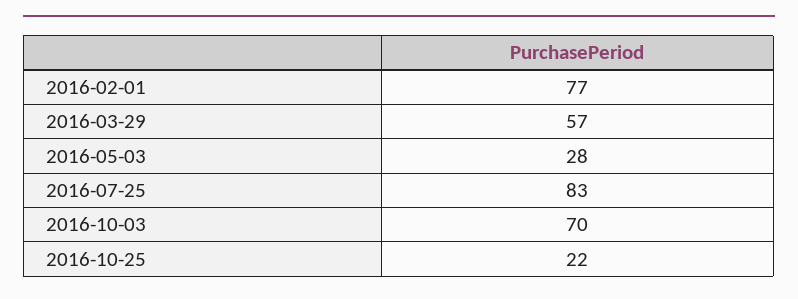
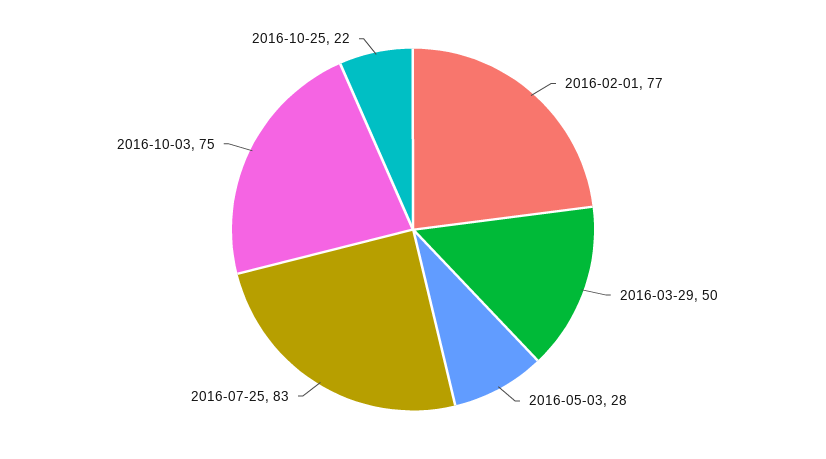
  {
    "2016-02-01": 77,
-   "2016-03-29": 57,
+   "2016-03-29": 50,
    "2016-05-03": 28,
    "2016-07-25": 83,
-   "2016-10-03": 70,
+   "2016-10-03": 75,
    "2016-10-25": 22
  }

